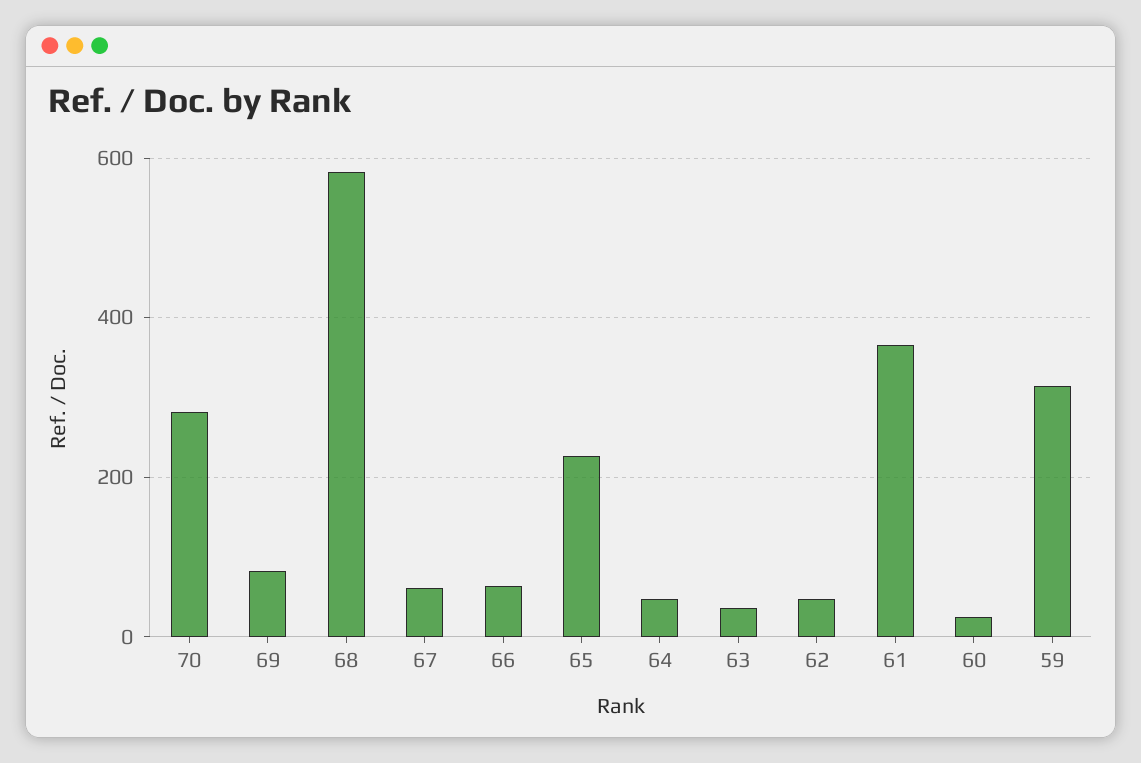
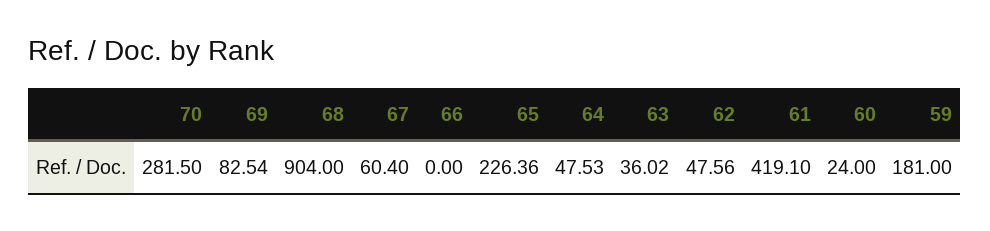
  {
    "70": 281.5,
    "69": 82.54,
-   "68": 580,
+   "68": 904,
    "67": 60.4,
-   "66": 60,
+   "66": 0,
    "65": 226.36,
    "64": 47.53,
    "63": 36.02,
    "62": 47.56,
-   "61": 360,
+   "61": 419.1,
    "60": 24,
-   "59": 320
+   "59": 181
  }

